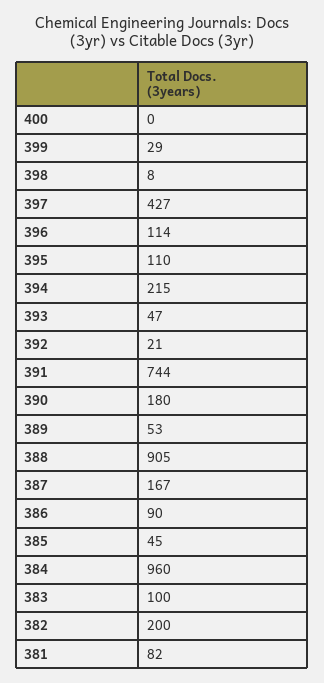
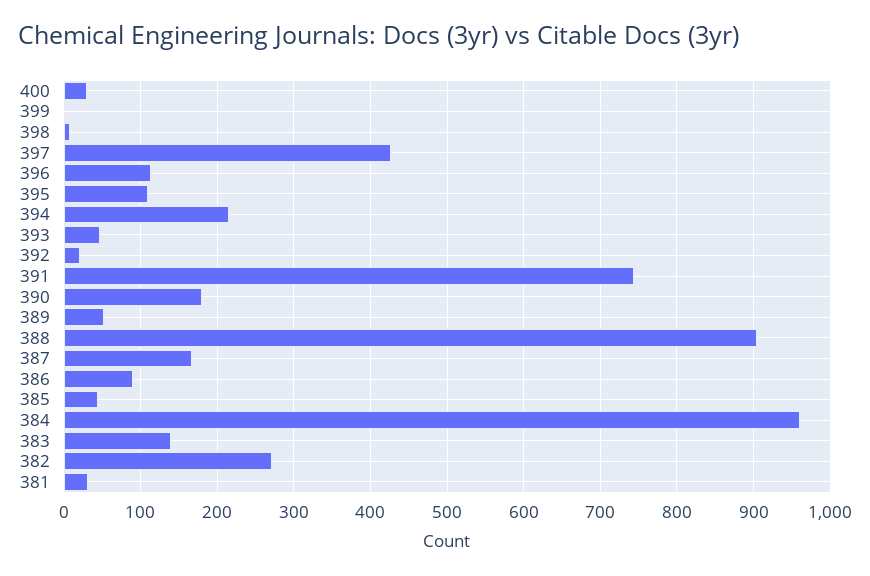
  {
-   "400": 0,
+   "400": 30,
-   "399": 29,
+   "399": 0,
    "398": 8,
    "397": 427,
    "396": 114,
    "395": 110,
    "394": 215,
    "393": 47,
    "392": 21,
    "391": 744,
    "390": 180,
    "389": 53,
    "388": 905,
    "387": 167,
    "386": 90,
    "385": 45,
    "384": 960,
-   "383": 100,
+   "383": 140,
-   "382": 200,
+   "382": 270,
-   "381": 82
+   "381": 30
  }

